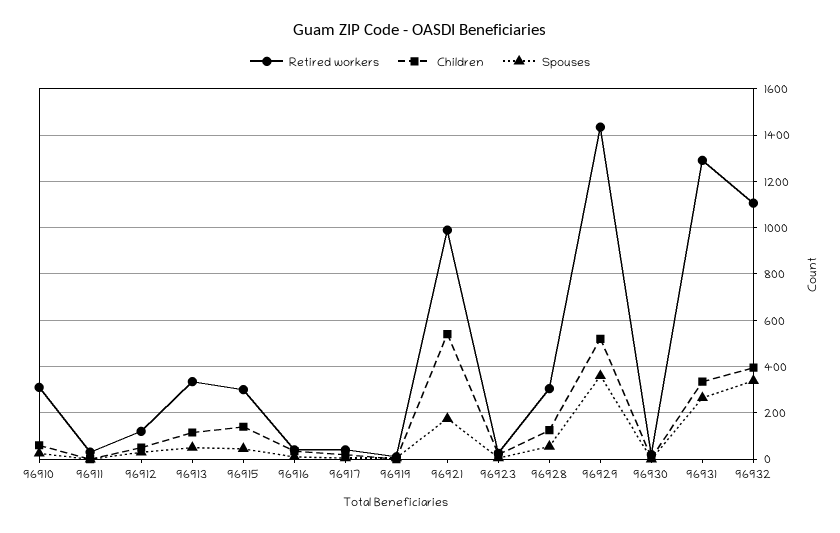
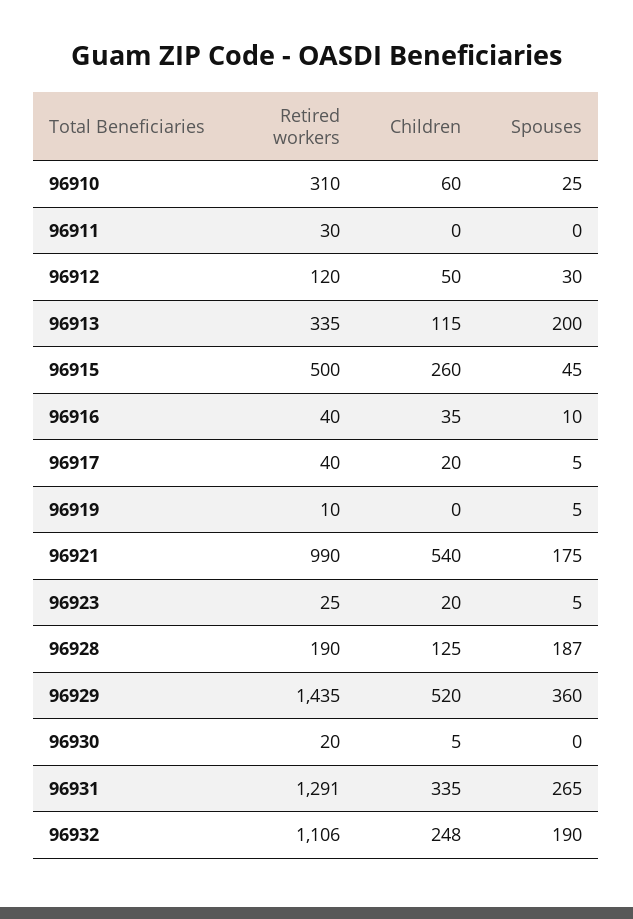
  {
    "Retired workers": {
      "96910": 310,
      "96911": 30,
      "96912": 120,
      "96913": 335,
-     "96915": 300,
+     "96915": 500,
      "96916": 40,
      "96917": 40,
      "96919": 10,
      "96921": 990,
      "96923": 25,
-     "96928": 300,
+     "96928": 190,
      "96929": 1435,
      "96930": 20,
      "96931": 1291,
      "96932": 1106
    },
    "Children": {
      "96910": 60,
      "96911": 0,
      "96912": 50,
      "96913": 115,
-     "96915": 150,
+     "96915": 260,
      "96916": 35,
      "96917": 20,
      "96919": 0,
      "96921": 540,
      "96923": 20,
      "96928": 125,
      "96929": 520,
      "96930": 5,
      "96931": 335,
-     "96932": 400
+     "96932": 248
    },
    "Spouses": {
      "96910": 25,
      "96911": 0,
      "96912": 30,
-     "96913": 50,
+     "96913": 200,
      "96915": 45,
      "96916": 10,
      "96917": 5,
      "96919": 5,
      "96921": 175,
      "96923": 5,
-     "96928": 50,
+     "96928": 187,
      "96929": 360,
      "96930": 0,
      "96931": 265,
-     "96932": 350
+     "96932": 190
    }
  }

